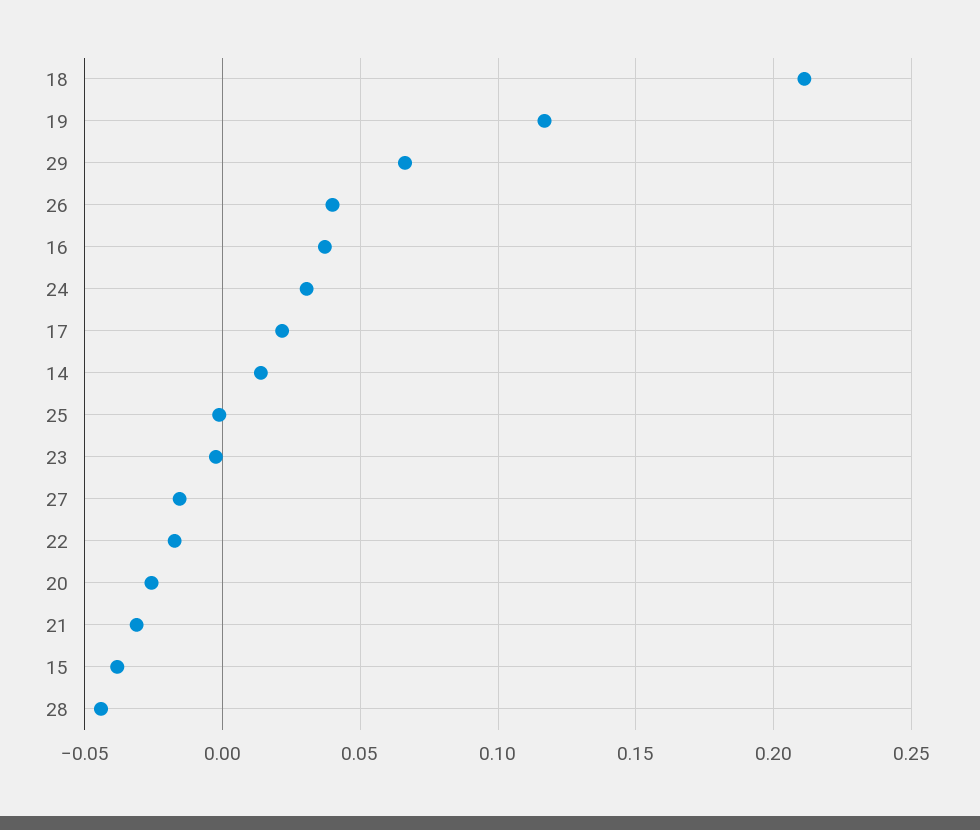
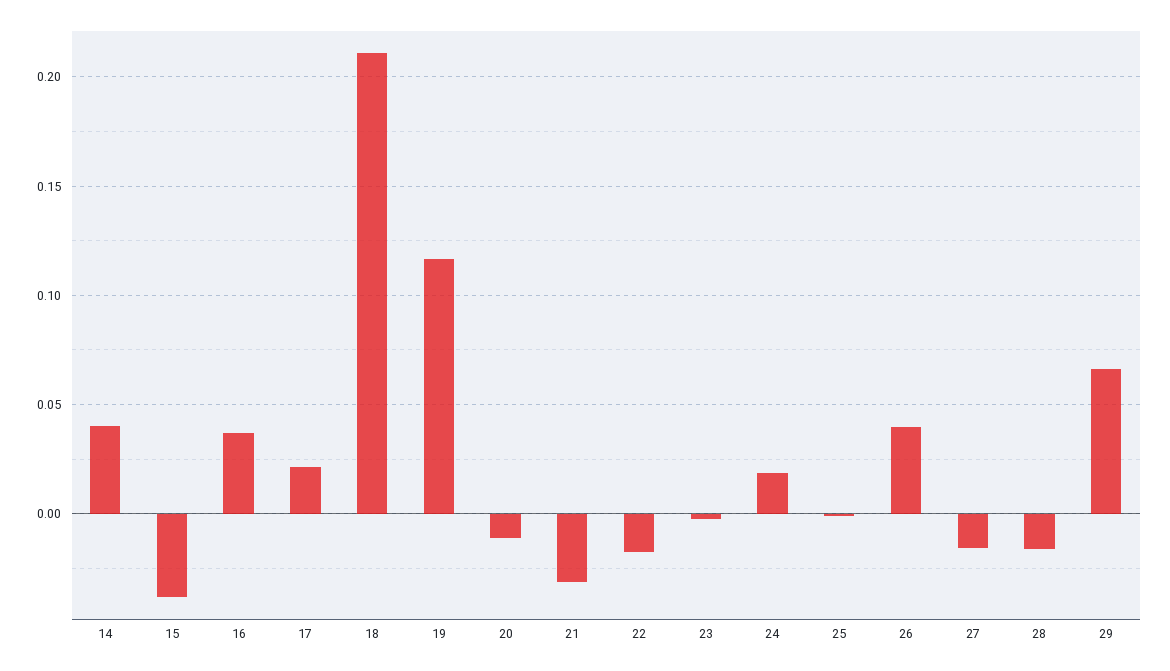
  {
    "18": 0.21,
    "19": 0.115,
    "29": 0.065,
    "26": 0.04,
    "16": 0.035,
-   "24": 0.03,
+   "24": 0.02,
    "17": 0.02,
-   "14": 0.015,
+   "14": 0.04,
    "25": 0,
    "23": 0,
    "27": -0.015,
    "22": -0.015,
-   "20": -0.025,
+   "20": -0.01,
    "21": -0.03,
    "15": -0.04,
-   "28": -0.045
+   "28": -0.015
  }

